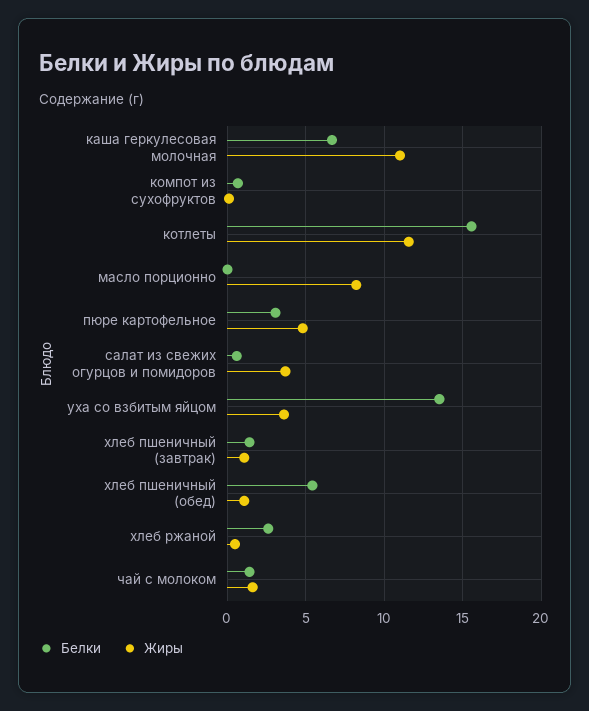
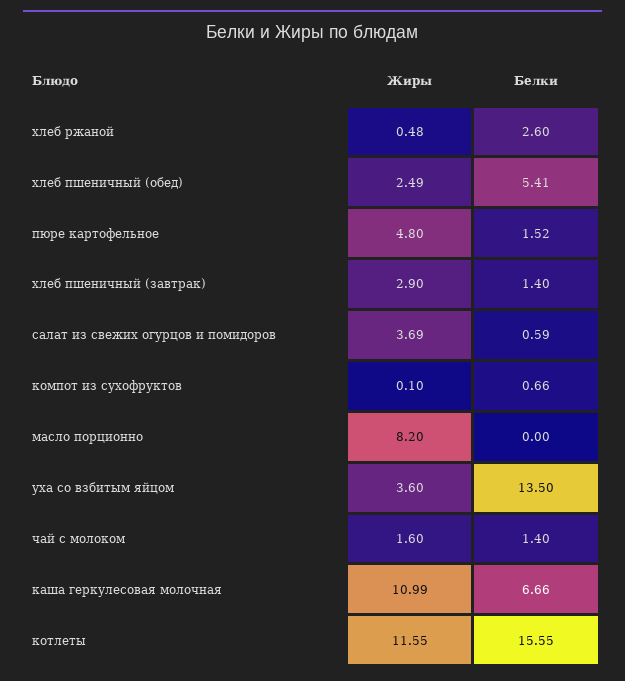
  {
    "Белки": {
      "каша геркулесовая молочная": 6.66,
      "компот из сухофруктов": 0.66,
      "котлеты": 15.55,
      "масло порционно": 0,
-     "пюре картофельное": 3,
+     "пюре картофельное": 1.52,
      "салат из свежих огурцов и помидоров": 0.59,
      "уха со взбитым яйцом": 13.5,
      "хлеб пшеничный (завтрак)": 1.4,
      "хлеб пшеничный (обед)": 5.41,
      "хлеб ржаной": 2.6,
      "чай с молоком": 1.4
    },
    "Жиры": {
      "каша геркулесовая молочная": 10.99,
      "компот из сухофруктов": 0.1,
      "котлеты": 11.55,
      "масло порционно": 8.2,
      "пюре картофельное": 4.8,
      "салат из свежих огурцов и помидоров": 3.69,
      "уха со взбитым яйцом": 3.6,
-     "хлеб пшеничный (завтрак)": 1,
+     "хлеб пшеничный (завтрак)": 2.9,
-     "хлеб пшеничный (обед)": 1,
+     "хлеб пшеничный (обед)": 2.49,
      "хлеб ржаной": 0.48,
      "чай с молоком": 1.6
    }
  }

